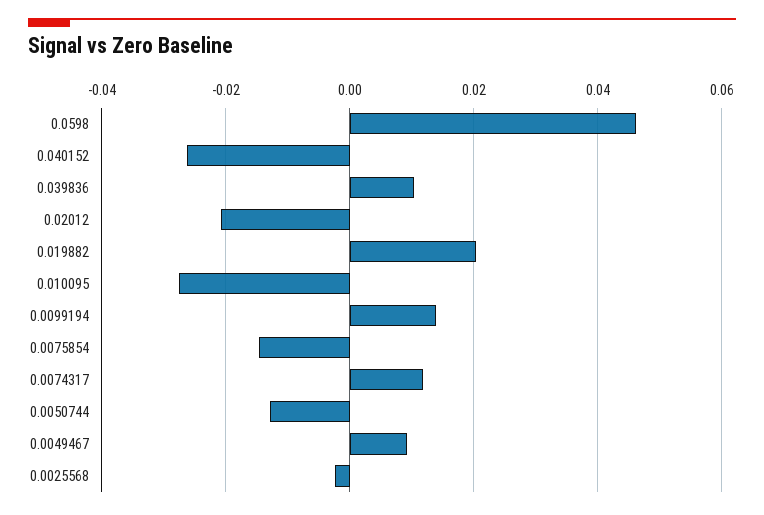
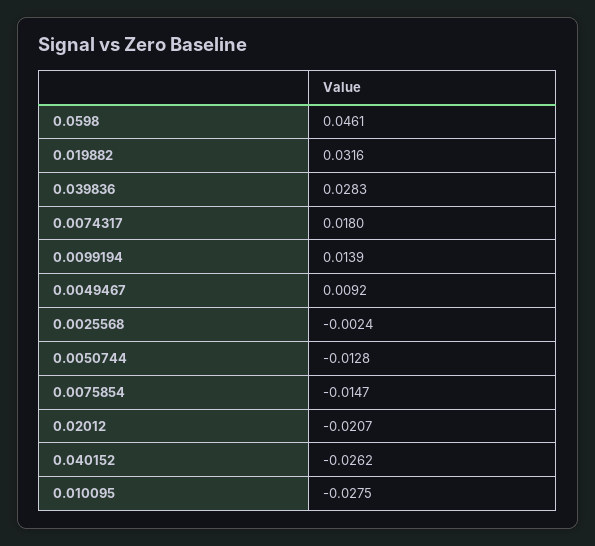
  {
    "0.0598": 0.0461,
    "0.040152": -0.0262,
-   "0.039836": 0.01,
+   "0.039836": 0.0283,
    "0.02012": -0.0207,
-   "0.019882": 0.02,
+   "0.019882": 0.0316,
    "0.010095": -0.0275,
    "0.0099194": 0.0139,
    "0.0075854": -0.0147,
-   "0.0074317": 0.012,
+   "0.0074317": 0.018,
    "0.0050744": -0.0128,
    "0.0049467": 0.0092,
    "0.0025568": -0.0024
  }

